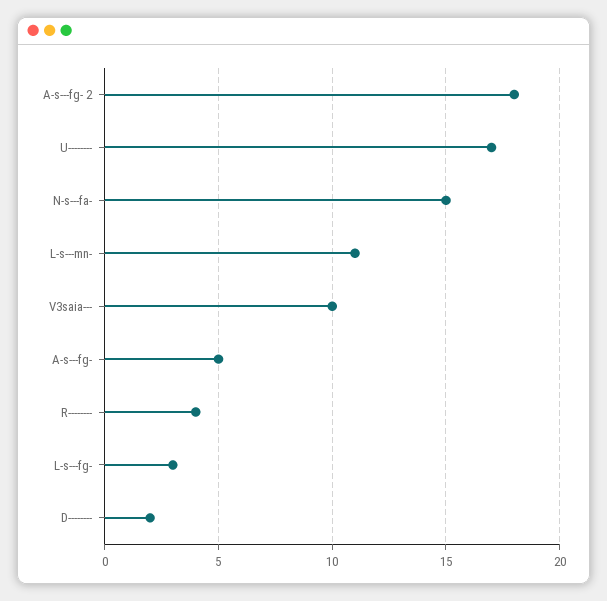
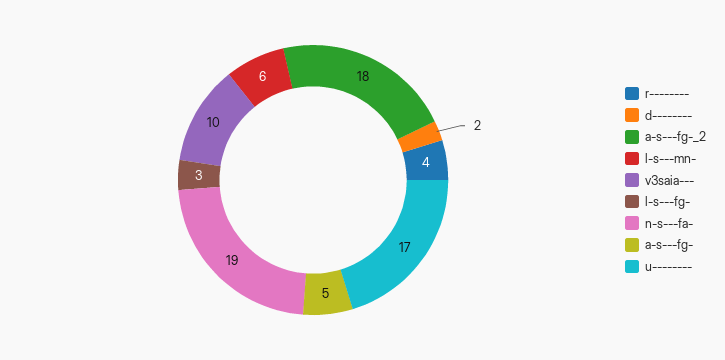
  {
    "A-s---fg- 2": 18,
    "U--------": 17,
-   "N-s---fa-": 15,
+   "N-s---fa-": 19,
-   "L-s---mn-": 11,
+   "L-s---mn-": 6,
    "V3saia---": 10,
    "A-s---fg-": 5,
    "R--------": 4,
    "L-s---fg-": 3,
    "D--------": 2
  }

